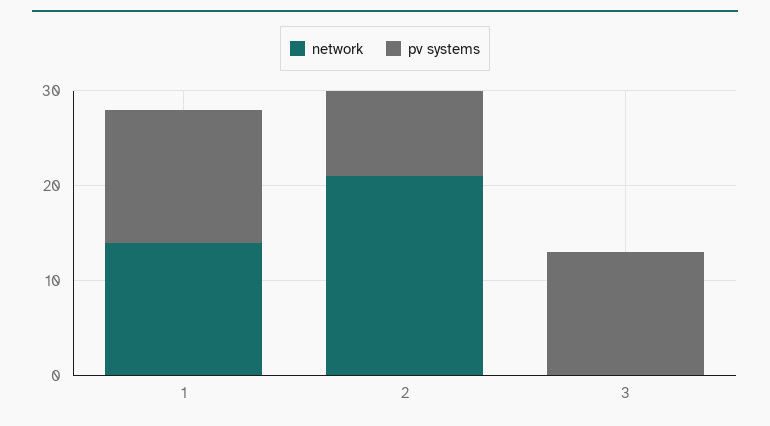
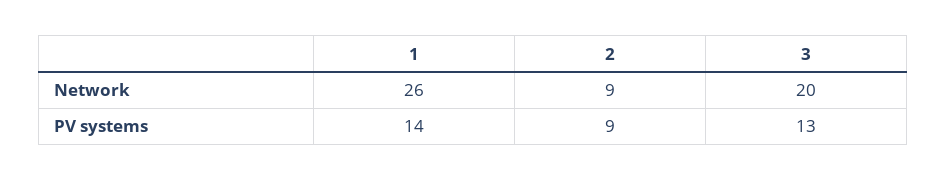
  {
    "network": {
-     "1": 14,
+     "1": 26,
-     "2": 21,
+     "2": 9,
-     "3": 0
+     "3": 20
    },
    "pv systems": {
      "1": 14,
      "2": 9,
      "3": 13
    }
  }

